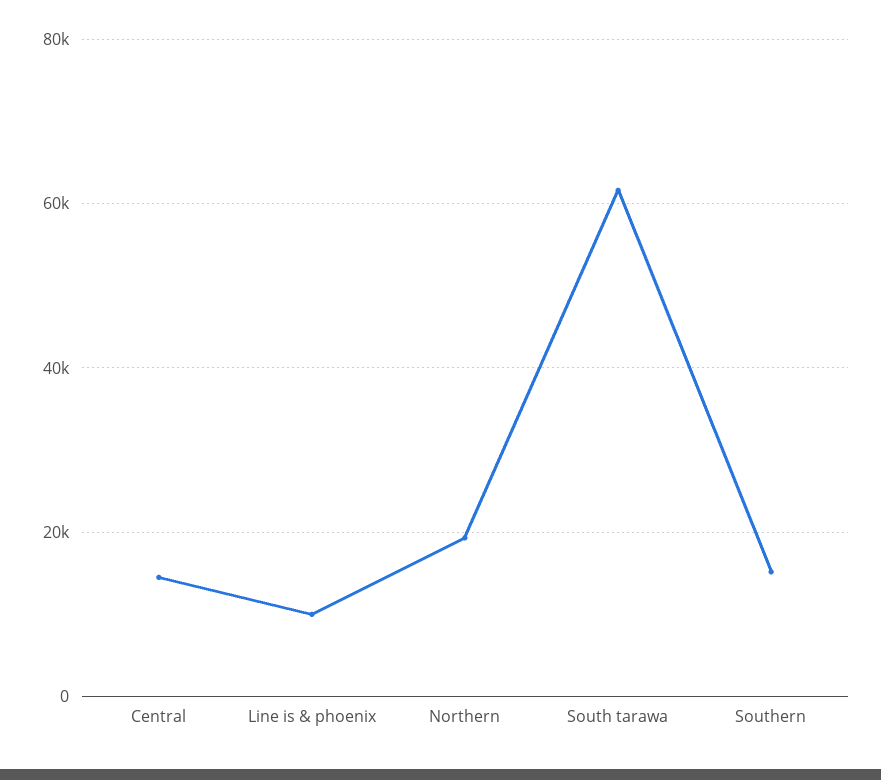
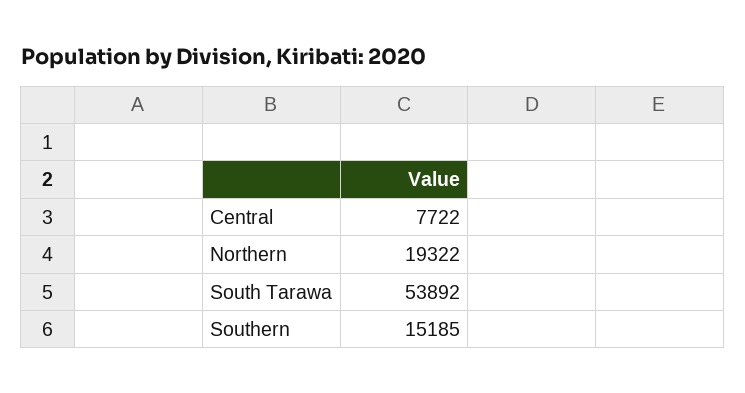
  {
-   "Central": 14000,
+   "Central": 7722,
-   "Line is & phoenix": 10000,
    "Northern": 19322,
-   "South tarawa": 62000,
+   "South tarawa": 53892,
    "Southern": 15185
  }

